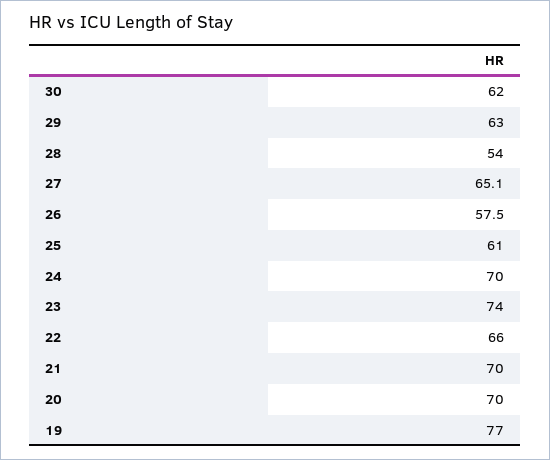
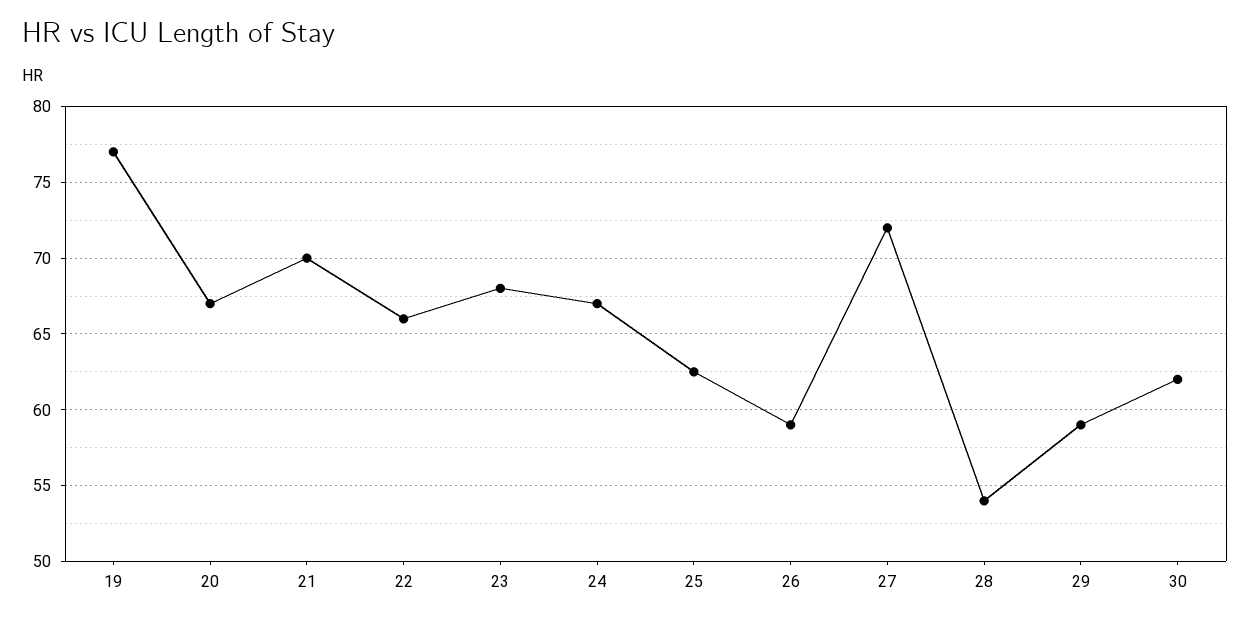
  {
    "30": 62,
-   "29": 63,
+   "29": 59,
    "28": 54,
-   "27": 65.1,
+   "27": 72,
-   "26": 57.5,
+   "26": 59,
-   "25": 61,
+   "25": 62.5,
-   "24": 70,
+   "24": 67,
-   "23": 74,
+   "23": 68,
    "22": 66,
    "21": 70,
-   "20": 70,
+   "20": 67,
    "19": 77
  }

